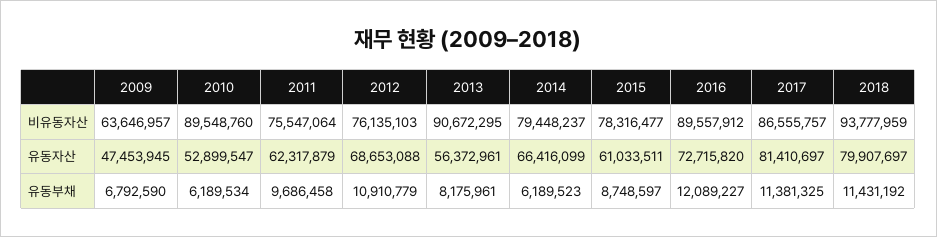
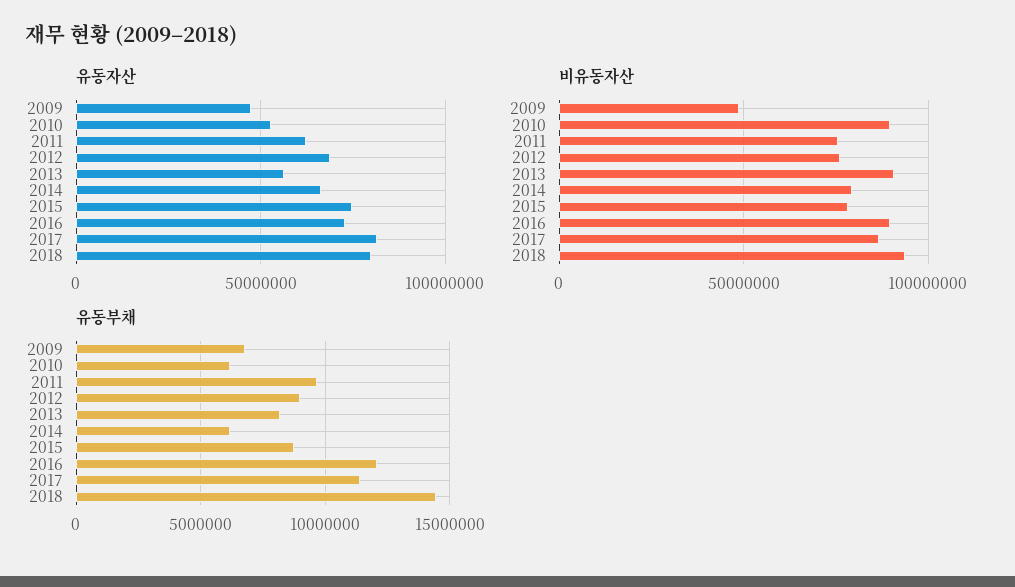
  {
    "비유동자산": {
-     "2009": 63646957,
+     "2009": 50000000,
      "2010": 89548760,
      "2011": 75547064,
      "2012": 76135103,
      "2013": 90672295,
      "2014": 79448237,
      "2015": 78316477,
      "2016": 89557912,
      "2017": 86555757,
      "2018": 93777959
    },
    "유동자산": {
      "2009": 47453945,
      "2010": 52899547,
      "2011": 62317879,
      "2012": 68653088,
      "2013": 56372961,
      "2014": 66416099,
-     "2015": 61033511,
+     "2015": 75000000,
      "2016": 72715820,
      "2017": 81410697,
      "2018": 79907697
    },
    "유동부채": {
      "2009": 6792590,
      "2010": 6189534,
      "2011": 9686458,
-     "2012": 10910779,
+     "2012": 9000000,
      "2013": 8175961,
      "2014": 6189523,
      "2015": 8748597,
      "2016": 12089227,
      "2017": 11381325,
-     "2018": 11431192
+     "2018": 14500000
    }
  }

